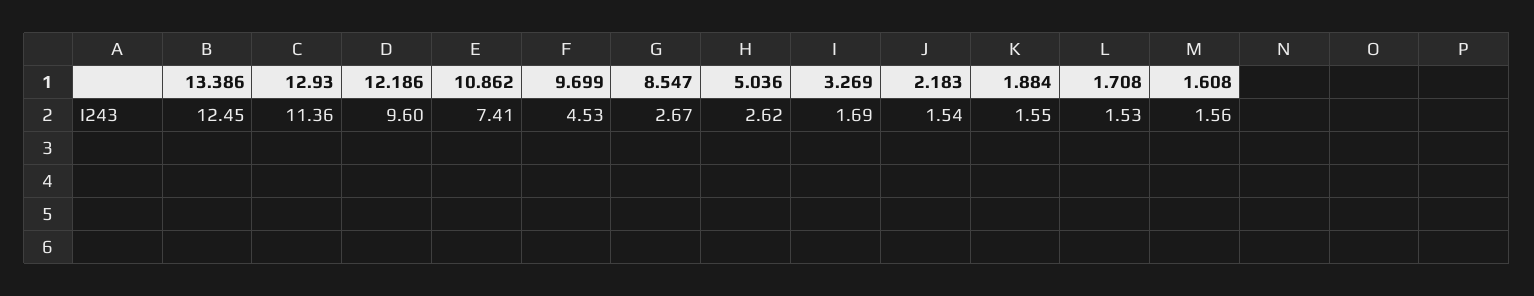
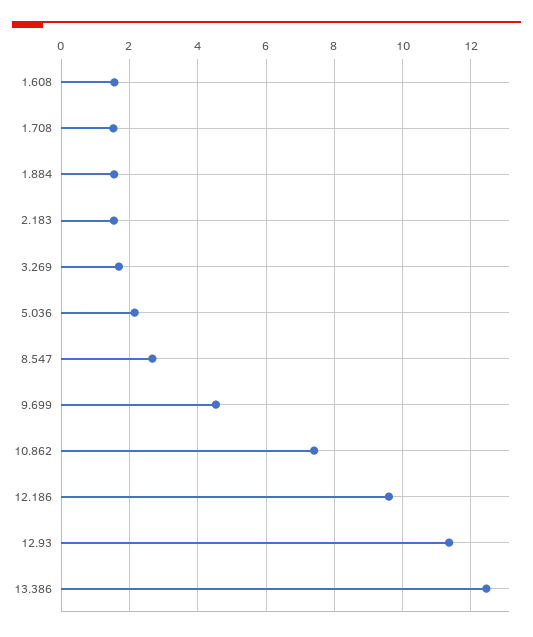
  {
    "13.386": 12.45,
    "12.93": 11.36,
    "12.186": 9.6,
    "10.862": 7.41,
    "9.699": 4.53,
    "8.547": 2.67,
-   "5.036": 2.62,
+   "5.036": 2.2,
    "3.269": 1.69,
    "2.183": 1.54,
    "1.884": 1.55,
    "1.708": 1.53,
    "1.608": 1.56
  }

